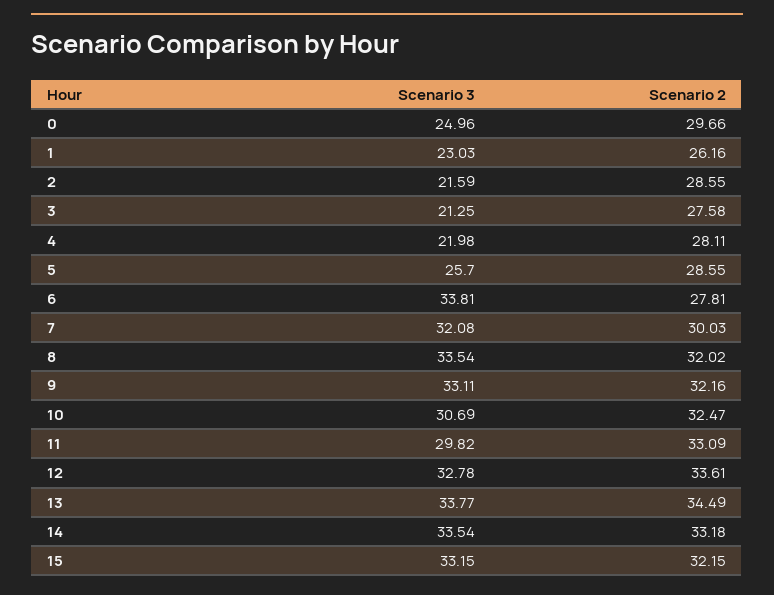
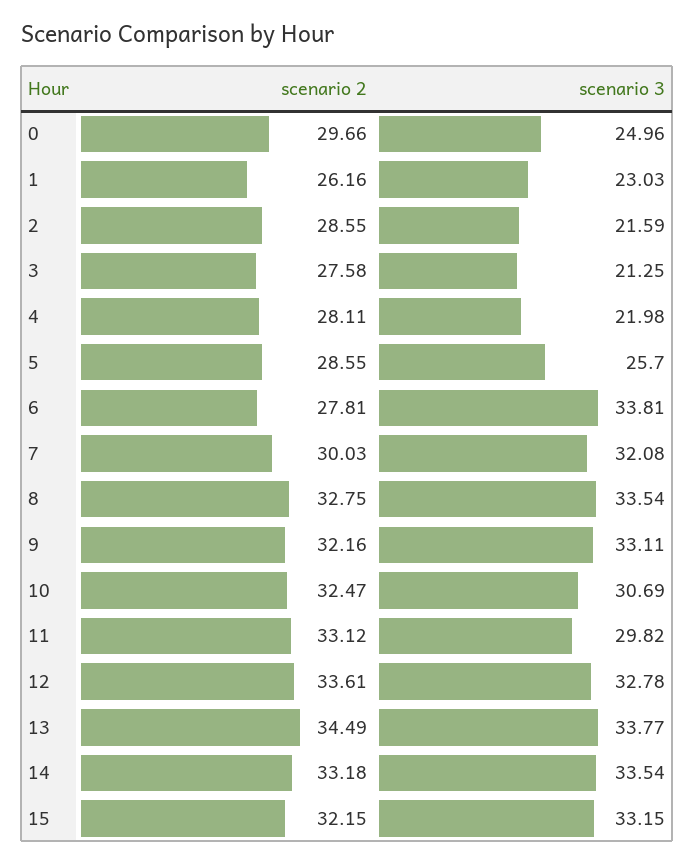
  {
    "Scenario 3": {
      "0": 24.96,
      "1": 23.03,
      "2": 21.59,
      "3": 21.25,
      "4": 21.98,
      "5": 25.7,
      "6": 33.81,
      "7": 32.08,
      "8": 33.54,
      "9": 33.11,
      "10": 30.69,
      "11": 29.82,
      "12": 32.78,
      "13": 33.77,
      "14": 33.54,
      "15": 33.15
    },
    "Scenario 2": {
      "0": 29.66,
      "1": 26.16,
      "2": 28.55,
      "3": 27.58,
      "4": 28.11,
      "5": 28.55,
      "6": 27.81,
      "7": 30.03,
-     "8": 32.02,
+     "8": 32.75,
      "9": 32.16,
      "10": 32.47,
-     "11": 33.09,
+     "11": 33.12,
      "12": 33.61,
      "13": 34.49,
      "14": 33.18,
      "15": 32.15
    }
  }

